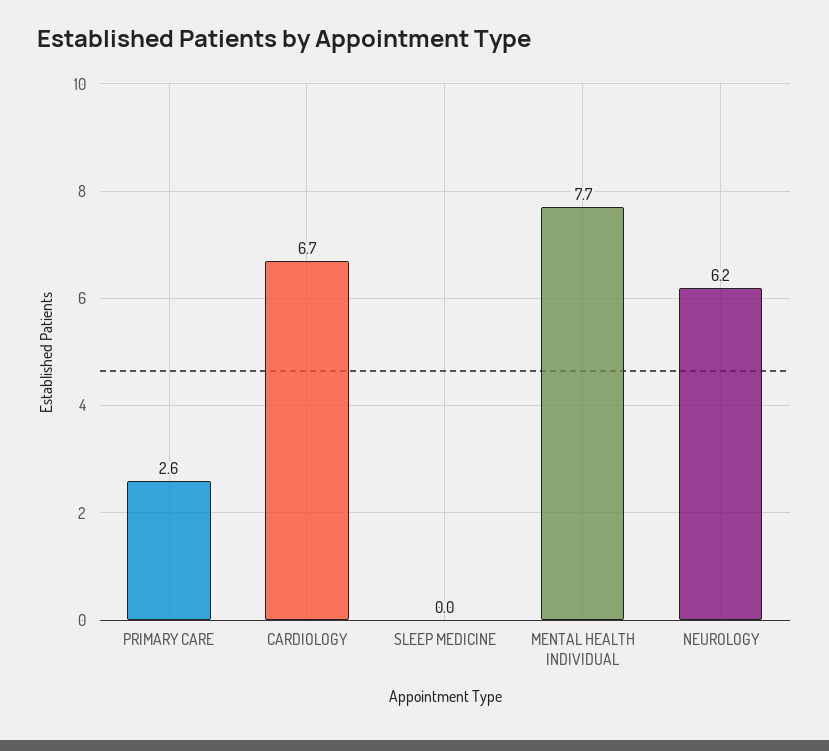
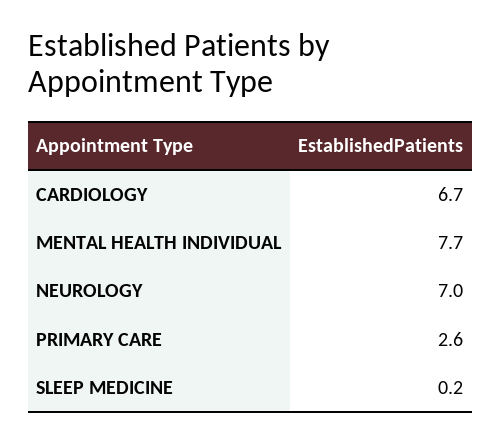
  {
    "PRIMARY CARE": 2.6,
    "CARDIOLOGY": 6.7,
-   "SLEEP MEDICINE": 0,
+   "SLEEP MEDICINE": 0.2,
    "MENTAL HEALTH INDIVIDUAL": 7.7,
-   "NEUROLOGY": 6.2
+   "NEUROLOGY": 7
  }

